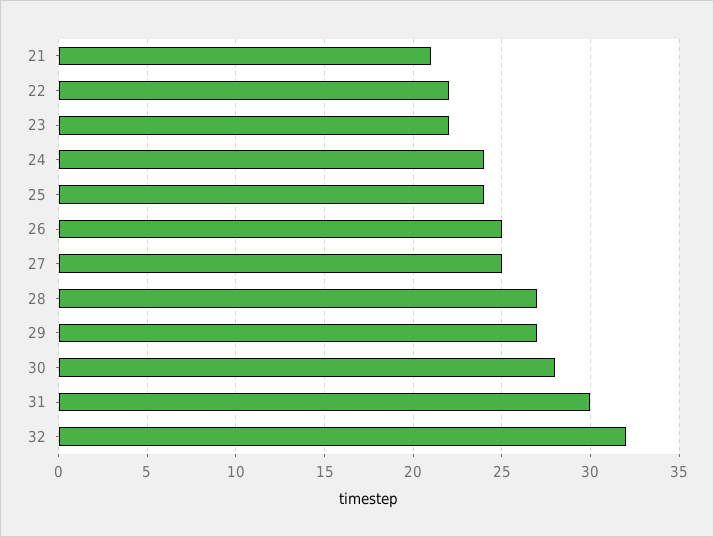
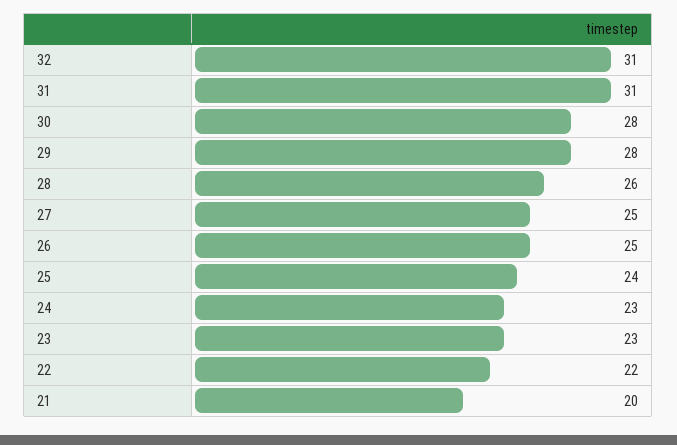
  {
-   "21": 21,
+   "21": 20,
    "22": 22,
-   "23": 22,
+   "23": 23,
-   "24": 24,
+   "24": 23,
    "25": 24,
    "26": 25,
    "27": 25,
-   "28": 27,
+   "28": 26,
-   "29": 27,
+   "29": 28,
    "30": 28,
-   "31": 30,
+   "31": 31,
-   "32": 32
+   "32": 31
  }

